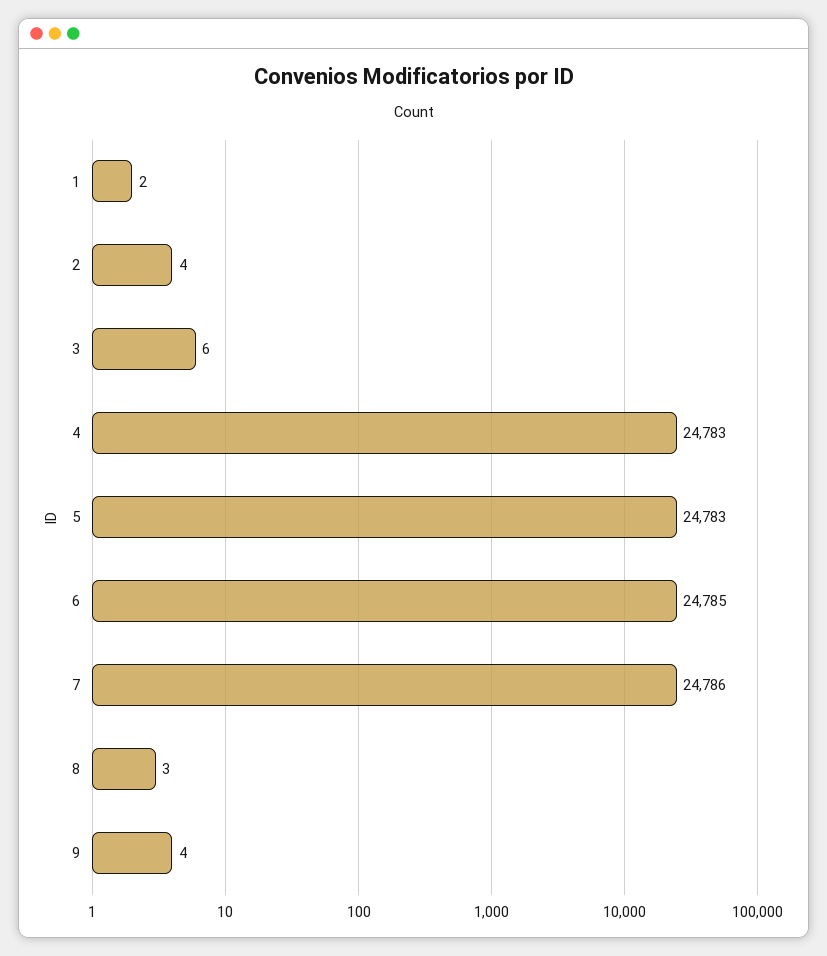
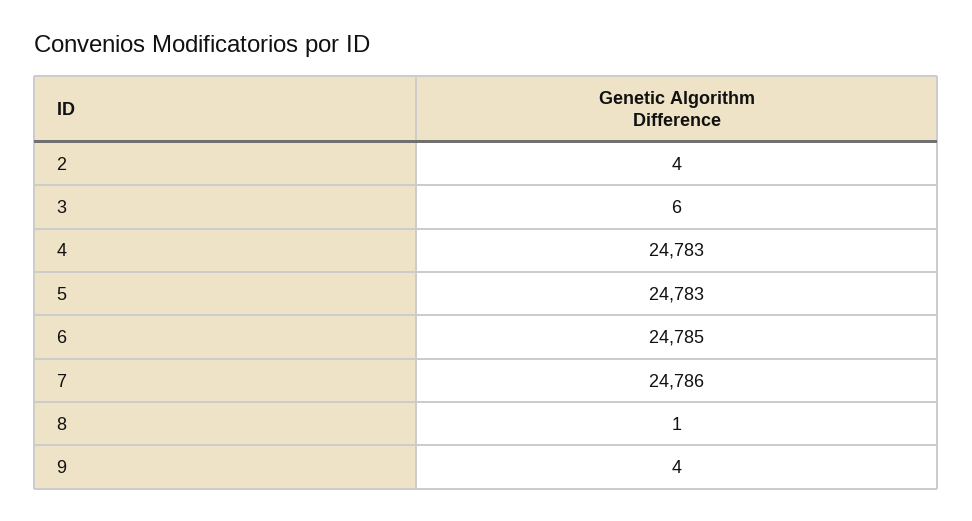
  {
-   "1": 2,
    "2": 4,
    "3": 6,
    "4": 24783,
    "5": 24783,
    "6": 24785,
    "7": 24786,
-   "8": 3,
+   "8": 1,
    "9": 4
  }

